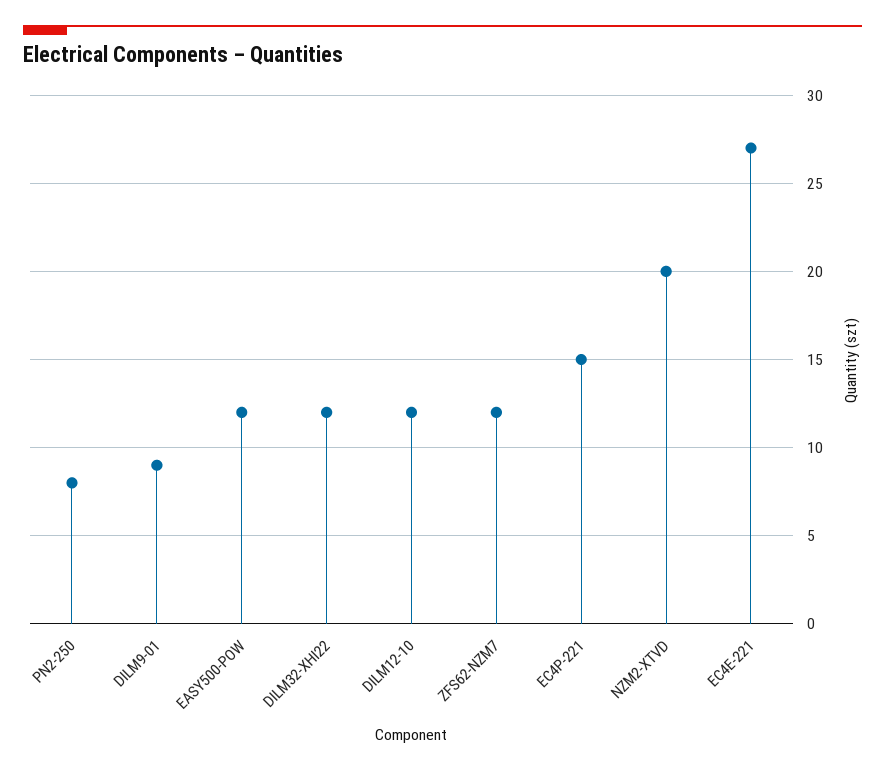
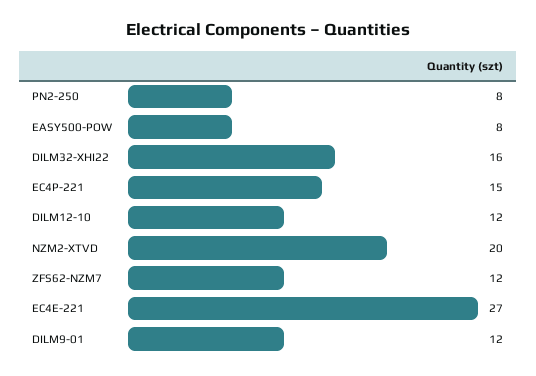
  {
    "PN2-250": 8,
-   "DILM9-01": 9,
+   "DILM9-01": 12,
-   "EASY500-POW": 12,
+   "EASY500-POW": 8,
-   "DILM32-XHI22": 12,
+   "DILM32-XHI22": 16,
    "DILM12-10": 12,
    "ZFS62-NZM7": 12,
    "EC4P-221": 15,
    "NZM2-XTVD": 20,
    "EC4E-221": 27
  }

